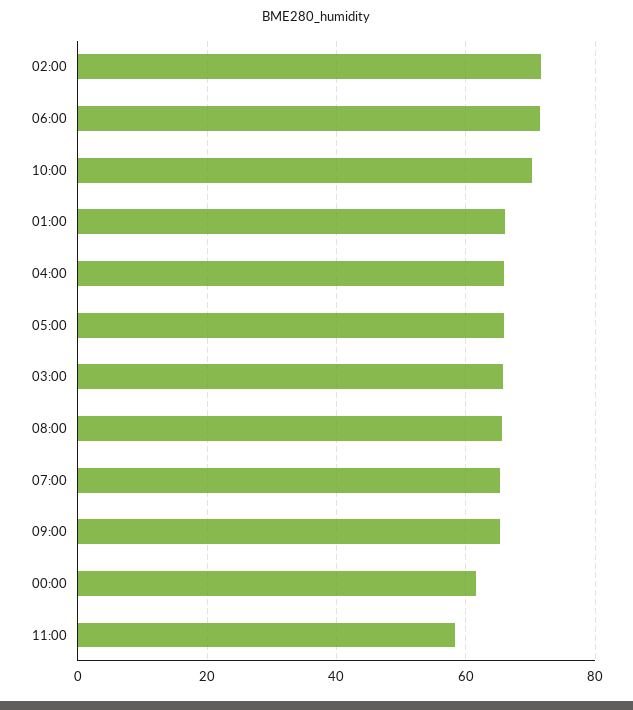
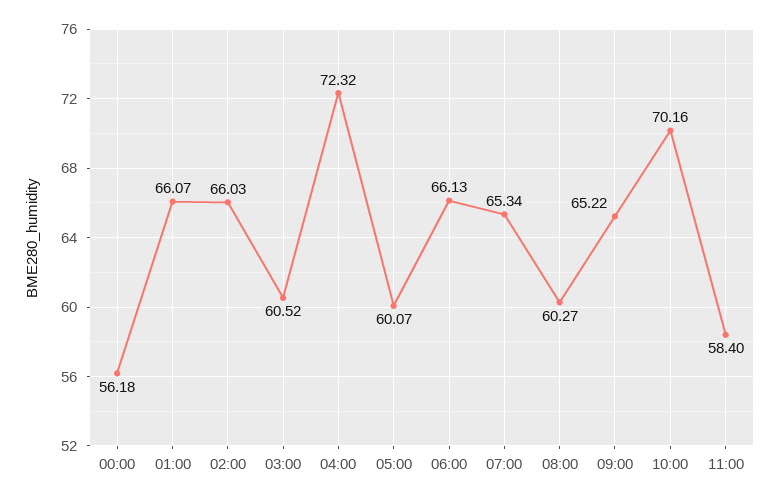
  {
-   "02:00": 72,
+   "02:00": 66.03,
-   "06:00": 72,
+   "06:00": 66.13,
    "10:00": 70.16,
    "01:00": 66.07,
-   "04:00": 66,
+   "04:00": 72.32,
-   "05:00": 66,
+   "05:00": 60.07,
-   "03:00": 66,
+   "03:00": 60.52,
-   "08:00": 66,
+   "08:00": 60.27,
    "07:00": 65.34,
    "09:00": 65.22,
-   "00:00": 62,
+   "00:00": 56.18,
    "11:00": 58.4
  }

